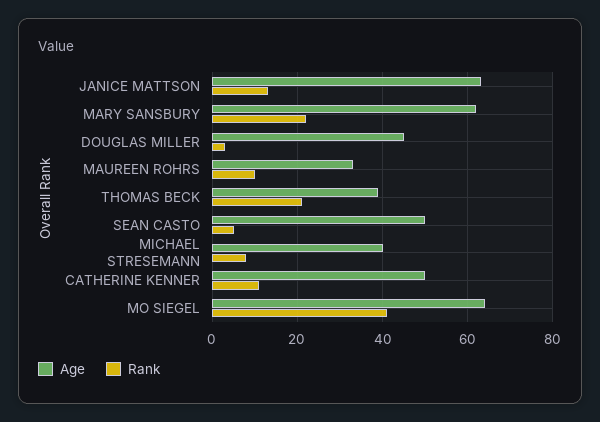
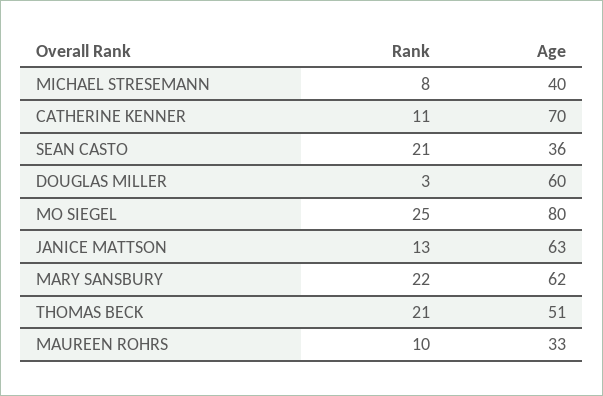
  {
    "Age": {
      "JANICE MATTSON": 63,
      "MARY SANSBURY": 62,
-     "DOUGLAS MILLER": 45,
+     "DOUGLAS MILLER": 60,
      "MAUREEN ROHRS": 33,
-     "THOMAS BECK": 40,
+     "THOMAS BECK": 51,
-     "SEAN CASTO": 50,
+     "SEAN CASTO": 36,
      "MICHAEL STRESEMANN": 40,
-     "CATHERINE KENNER": 50,
+     "CATHERINE KENNER": 70,
-     "MO SIEGEL": 65
+     "MO SIEGEL": 80
    },
    "Rank": {
      "JANICE MATTSON": 13,
      "MARY SANSBURY": 22,
      "DOUGLAS MILLER": 3,
      "MAUREEN ROHRS": 10,
      "THOMAS BECK": 21,
-     "SEAN CASTO": 5,
+     "SEAN CASTO": 21,
      "MICHAEL STRESEMANN": 8,
      "CATHERINE KENNER": 11,
-     "MO SIEGEL": 40
+     "MO SIEGEL": 25
    }
  }

